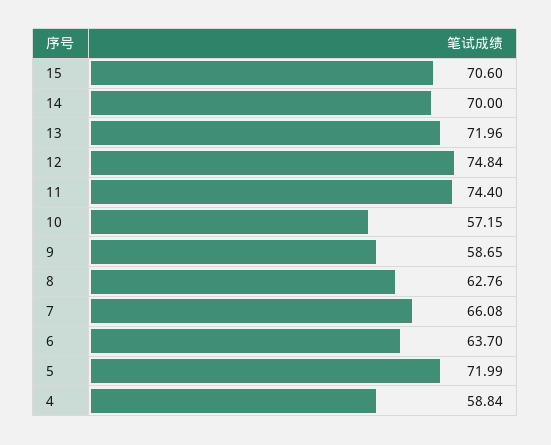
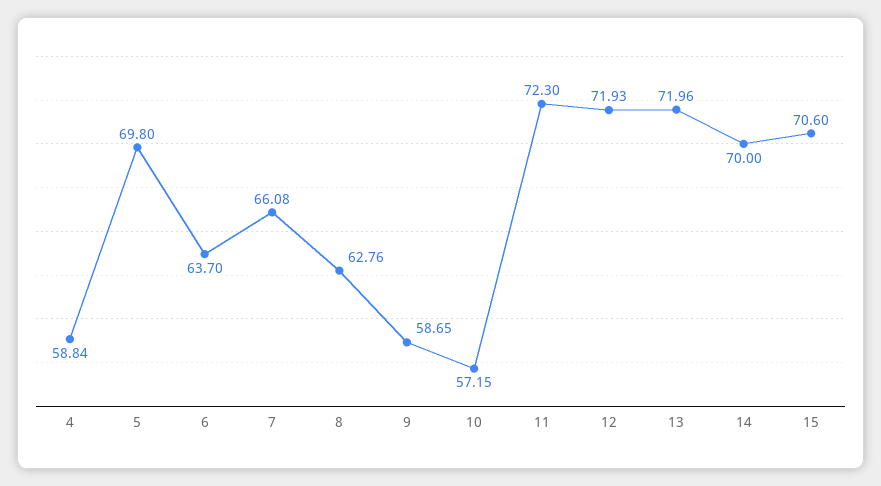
  {
    "15": 70.6,
    "14": 70,
    "13": 71.96,
-   "12": 74.84,
+   "12": 71.93,
-   "11": 74.4,
+   "11": 72.3,
    "10": 57.15,
    "9": 58.65,
    "8": 62.76,
    "7": 66.08,
    "6": 63.7,
-   "5": 71.99,
+   "5": 69.8,
    "4": 58.84
  }

